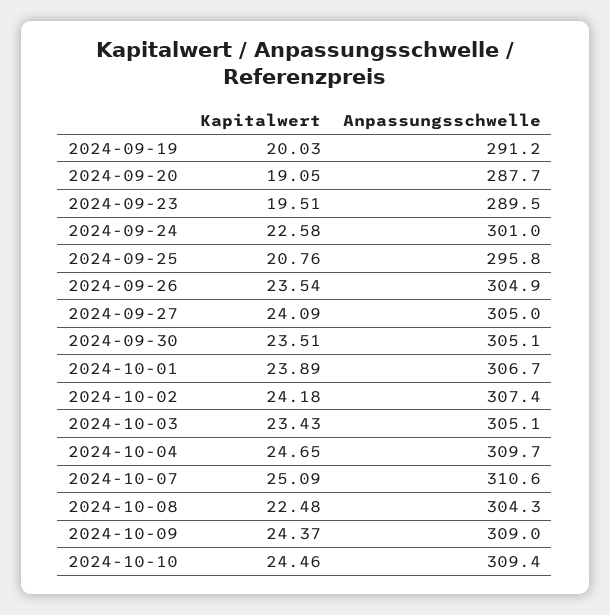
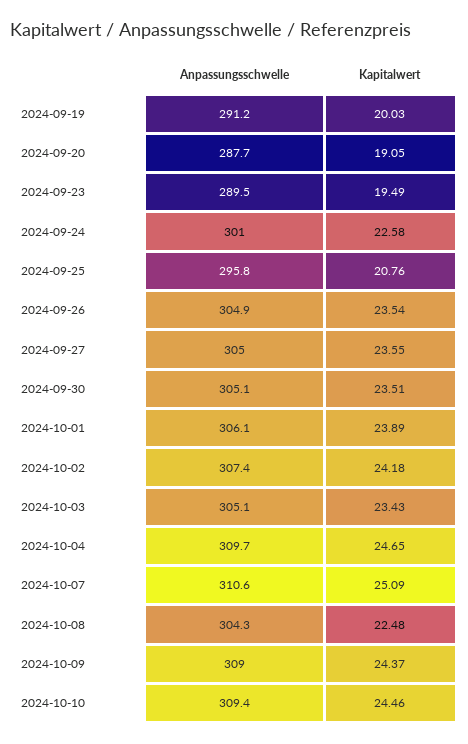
  {
    "Kapitalwert": {
      "2024-09-19": 20.03,
      "2024-09-20": 19.05,
-     "2024-09-23": 19.51,
+     "2024-09-23": 19.49,
      "2024-09-24": 22.58,
      "2024-09-25": 20.76,
      "2024-09-26": 23.54,
-     "2024-09-27": 24.09,
+     "2024-09-27": 23.55,
      "2024-09-30": 23.51,
      "2024-10-01": 23.89,
      "2024-10-02": 24.18,
      "2024-10-03": 23.43,
      "2024-10-04": 24.65,
      "2024-10-07": 25.09,
      "2024-10-08": 22.48,
      "2024-10-09": 24.37,
      "2024-10-10": 24.46
    },
    "Anpassungsschwelle": {
      "2024-09-19": 291.2,
      "2024-09-20": 287.7,
      "2024-09-23": 289.5,
      "2024-09-24": 301,
      "2024-09-25": 295.8,
      "2024-09-26": 304.9,
      "2024-09-27": 305,
      "2024-09-30": 305.1,
-     "2024-10-01": 306.7,
+     "2024-10-01": 306.1,
      "2024-10-02": 307.4,
      "2024-10-03": 305.1,
      "2024-10-04": 309.7,
      "2024-10-07": 310.6,
      "2024-10-08": 304.3,
      "2024-10-09": 309,
      "2024-10-10": 309.4
    }
  }

